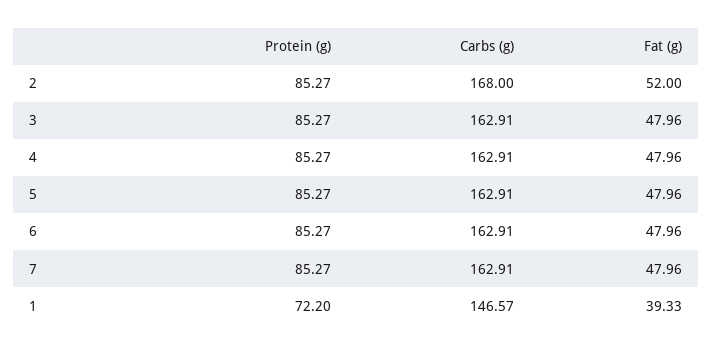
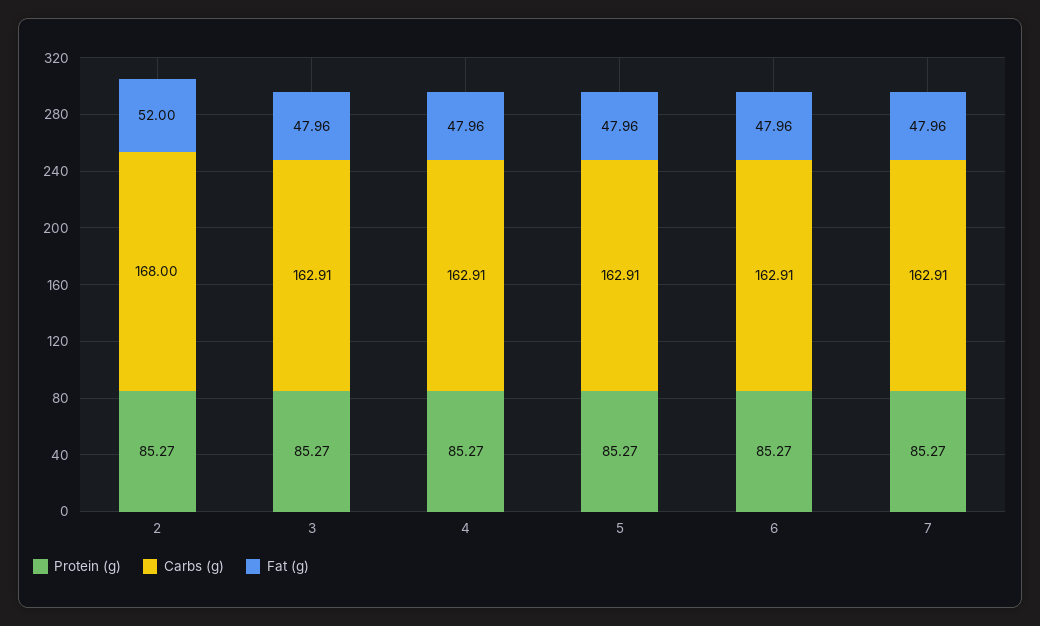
  {
    "Protein (g)": {
      "2": 85.27,
      "3": 85.27,
      "4": 85.27,
      "5": 85.27,
      "6": 85.27,
-     "7": 85.27,
+     "7": 85.27
-     "1": 72.2
    },
    "Carbs (g)": {
      "2": 168,
      "3": 162.91,
      "4": 162.91,
      "5": 162.91,
      "6": 162.91,
-     "7": 162.91,
+     "7": 162.91
-     "1": 146.57
    },
    "Fat (g)": {
      "2": 52,
      "3": 47.96,
      "4": 47.96,
      "5": 47.96,
      "6": 47.96,
-     "7": 47.96,
+     "7": 47.96
-     "1": 39.33
    }
  }

